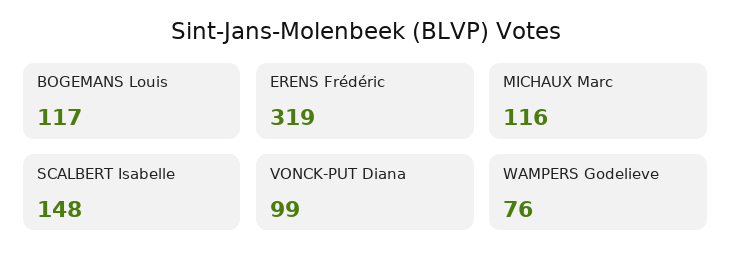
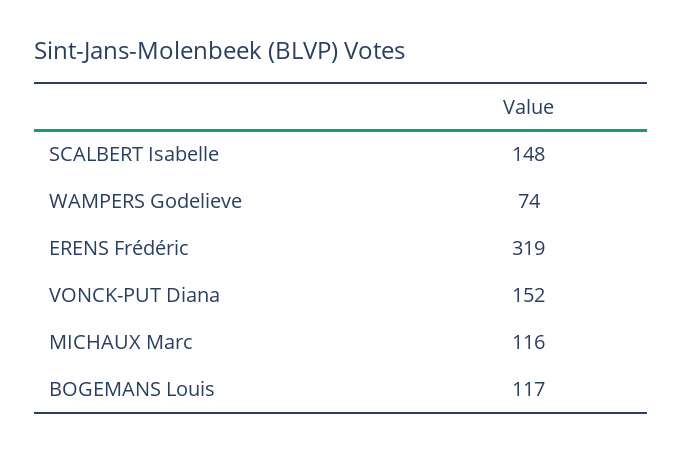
  {
    "BOGEMANS Louis": 117,
    "ERENS Frédéric": 319,
    "MICHAUX Marc": 116,
    "SCALBERT Isabelle": 148,
-   "VONCK-PUT Diana": 99,
+   "VONCK-PUT Diana": 152,
-   "WAMPERS Godelieve": 76
+   "WAMPERS Godelieve": 74
  }

